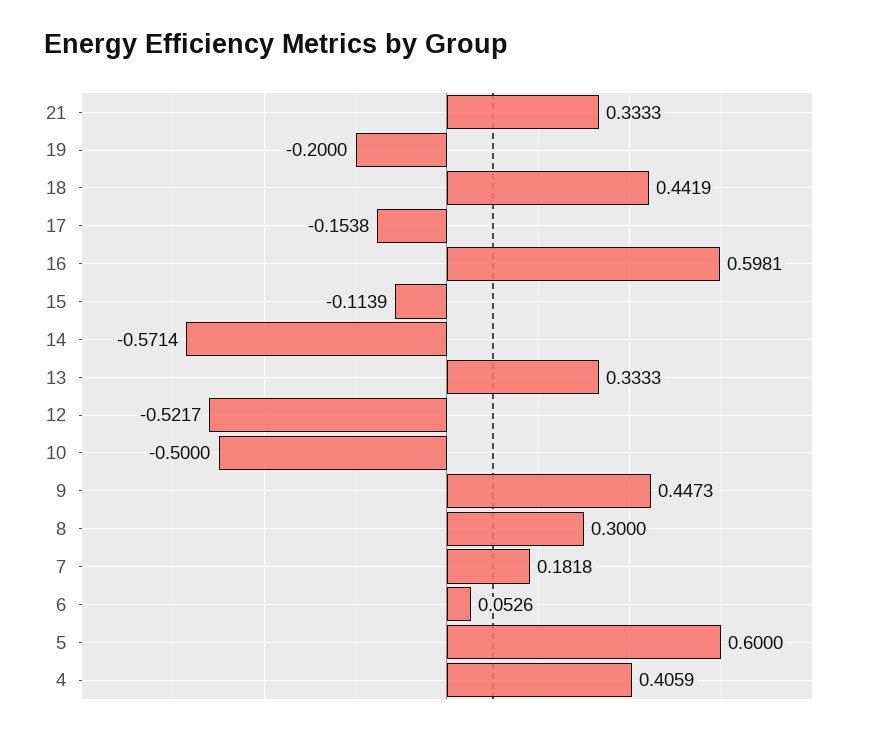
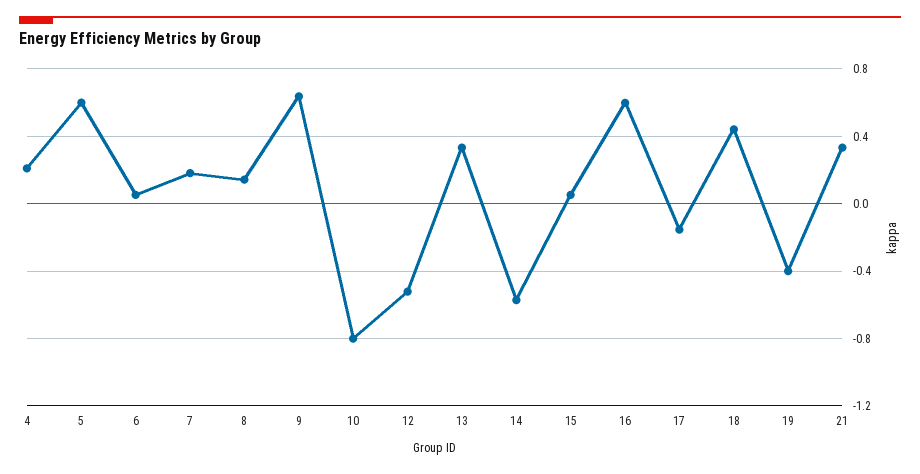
  {
    "21": 0.3333,
-   "19": -0.2,
+   "19": -0.4,
    "18": 0.4419,
    "17": -0.1538,
    "16": 0.5981,
-   "15": -0.1139,
+   "15": 0.05,
    "14": -0.5714,
    "13": 0.3333,
    "12": -0.5217,
-   "10": -0.5,
+   "10": -0.8,
-   "9": 0.4473,
+   "9": 0.65,
-   "8": 0.3,
+   "8": 0.15,
    "7": 0.1818,
    "6": 0.0526,
    "5": 0.6,
-   "4": 0.4059
+   "4": 0.2
  }

